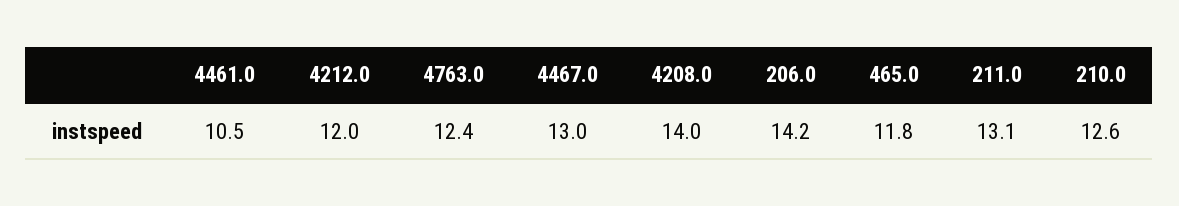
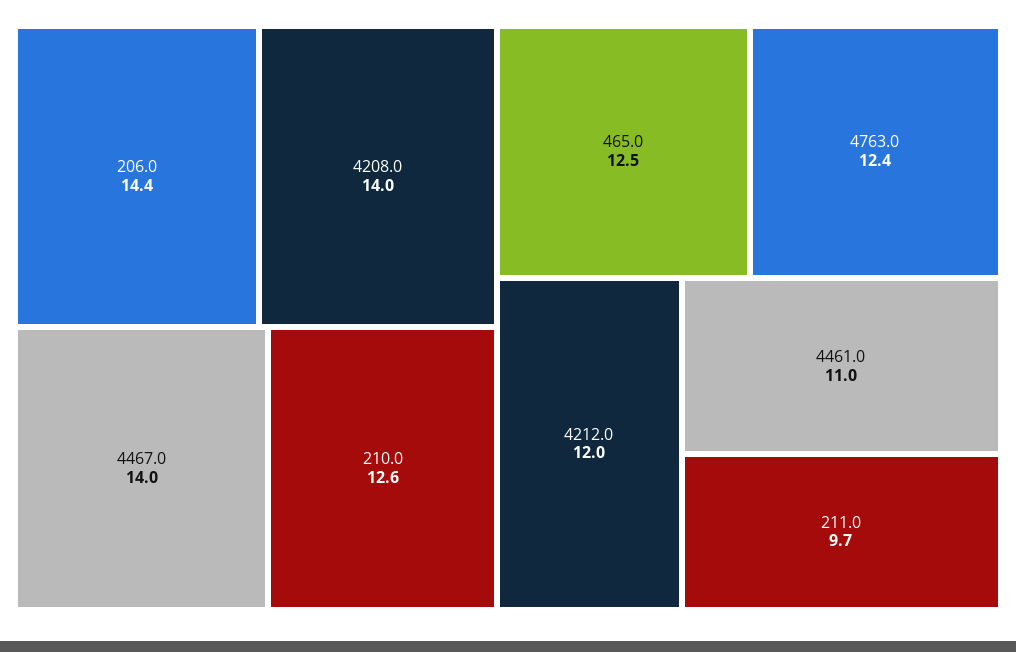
  {
-   "4461.0": 10.5,
+   "4461.0": 11,
    "4212.0": 12,
    "4763.0": 12.4,
-   "4467.0": 13,
+   "4467.0": 14,
    "4208.0": 14,
-   "206.0": 14.2,
+   "206.0": 14.4,
-   "465.0": 11.8,
+   "465.0": 12.5,
-   "211.0": 13.1,
+   "211.0": 9.7,
    "210.0": 12.6
  }

